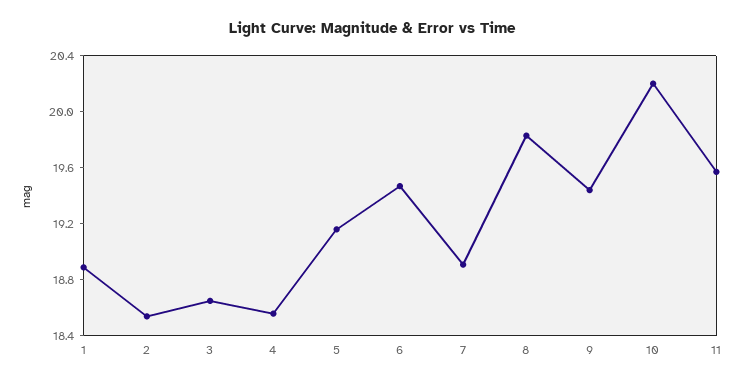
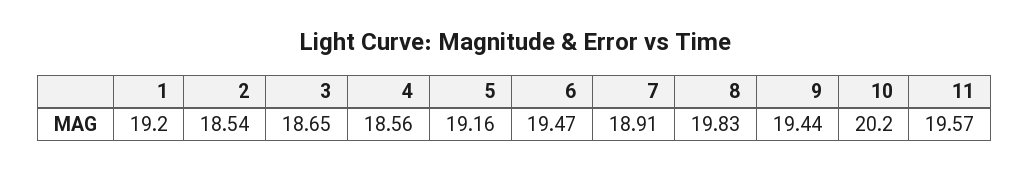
  {
-   "1": 18.9,
+   "1": 19.2,
    "2": 18.54,
    "3": 18.65,
    "4": 18.56,
    "5": 19.16,
    "6": 19.47,
    "7": 18.91,
    "8": 19.83,
    "9": 19.44,
    "10": 20.2,
    "11": 19.57
  }

